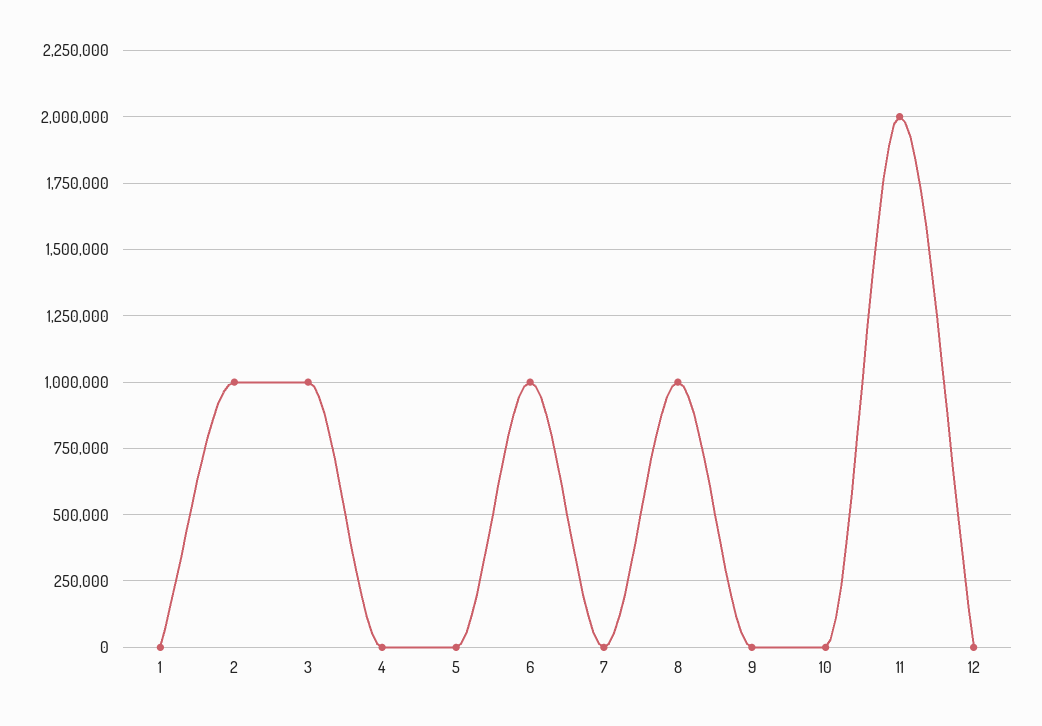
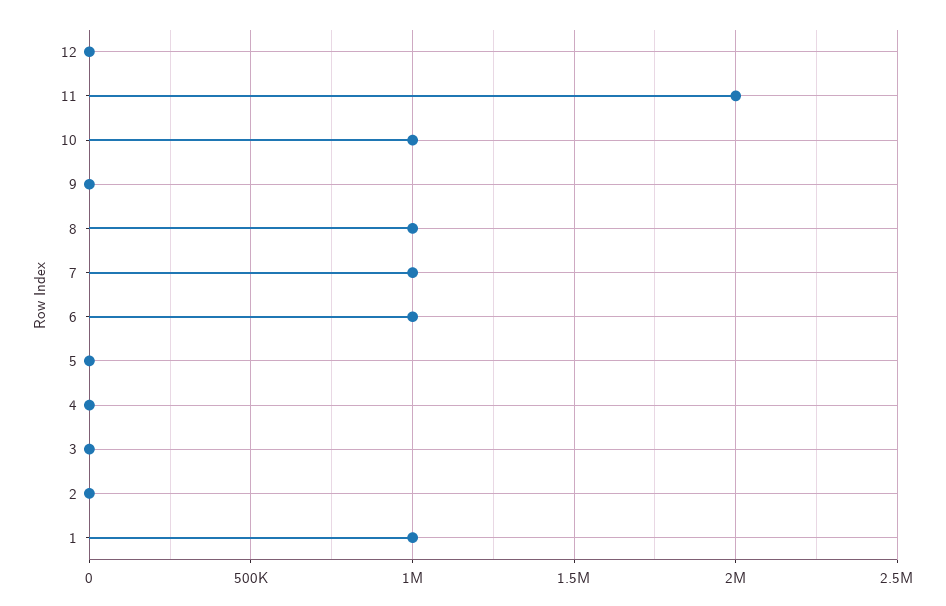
  {
-   "1": 0,
+   "1": 1000000,
-   "2": 1000000,
+   "2": 0,
-   "3": 1000000,
+   "3": 0,
    "4": 0,
    "5": 0,
    "6": 1000000,
-   "7": 0,
+   "7": 1000000,
    "8": 1000000,
    "9": 0,
-   "10": 0,
+   "10": 1000000,
    "11": 2000000,
    "12": 0
  }

